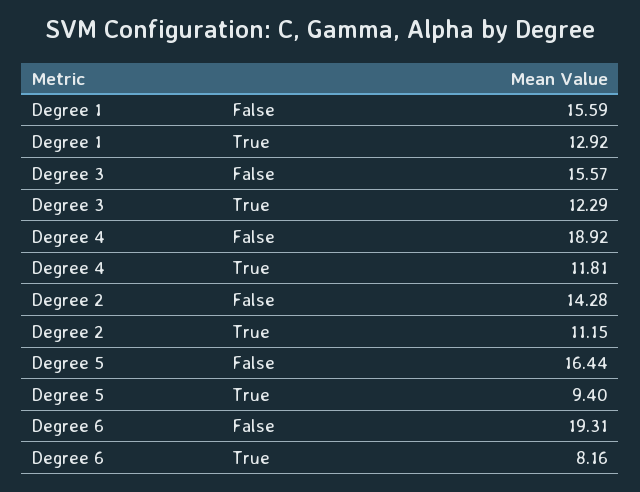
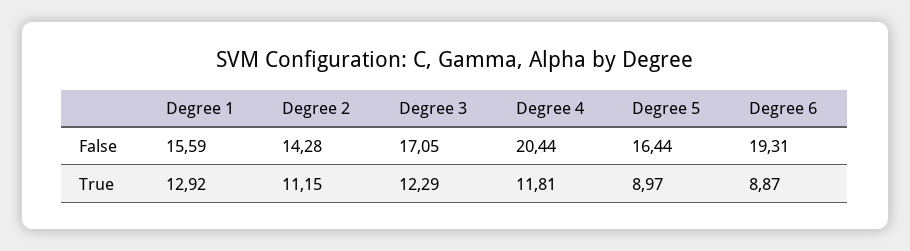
  {
    "Degree 1": {
      "False": 15.59,
      "True": 12.92
    },
    "Degree 3": {
-     "False": 15.57,
+     "False": 17.05,
      "True": 12.29
    },
    "Degree 4": {
-     "False": 18.92,
+     "False": 20.44,
      "True": 11.81
    },
    "Degree 2": {
      "False": 14.28,
      "True": 11.15
    },
    "Degree 5": {
      "False": 16.44,
-     "True": 9.4
+     "True": 8.97
    },
    "Degree 6": {
      "False": 19.31,
-     "True": 8.16
+     "True": 8.87
    }
  }

